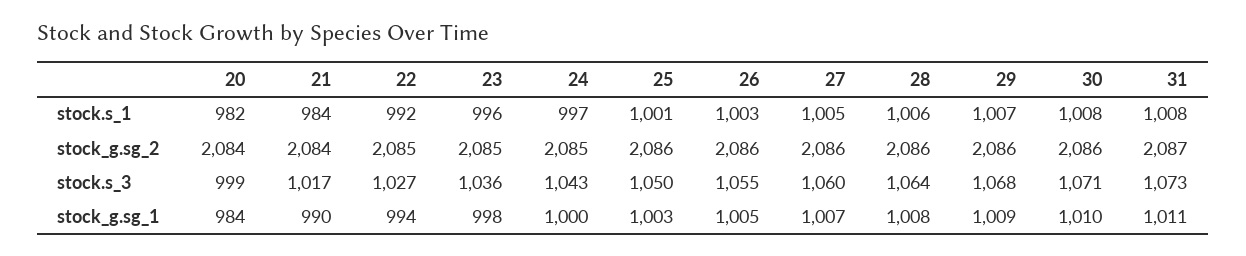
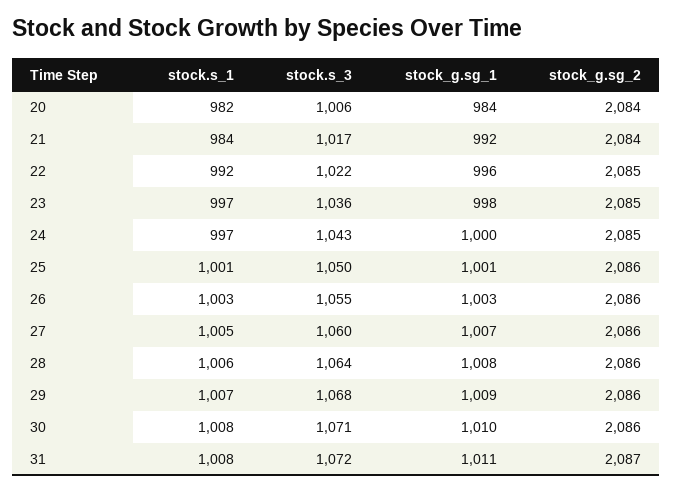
  {
    "20": {
      "stock.s_1": 982,
      "stock_g.sg_2": 2084,
-     "stock.s_3": 999,
+     "stock.s_3": 1006,
      "stock_g.sg_1": 984
    },
    "21": {
      "stock.s_1": 984,
      "stock_g.sg_2": 2084,
      "stock.s_3": 1017,
-     "stock_g.sg_1": 990
+     "stock_g.sg_1": 992
    },
    "22": {
      "stock.s_1": 992,
      "stock_g.sg_2": 2085,
-     "stock.s_3": 1027,
+     "stock.s_3": 1022,
-     "stock_g.sg_1": 994
+     "stock_g.sg_1": 996
    },
    "23": {
-     "stock.s_1": 996,
+     "stock.s_1": 997,
      "stock_g.sg_2": 2085,
      "stock.s_3": 1036,
      "stock_g.sg_1": 998
    },
    "24": {
      "stock.s_1": 997,
      "stock_g.sg_2": 2085,
      "stock.s_3": 1043,
      "stock_g.sg_1": 1000
    },
    "25": {
      "stock.s_1": 1001,
      "stock_g.sg_2": 2086,
      "stock.s_3": 1050,
-     "stock_g.sg_1": 1003
+     "stock_g.sg_1": 1001
    },
    "26": {
      "stock.s_1": 1003,
      "stock_g.sg_2": 2086,
      "stock.s_3": 1055,
-     "stock_g.sg_1": 1005
+     "stock_g.sg_1": 1003
    },
    "27": {
      "stock.s_1": 1005,
      "stock_g.sg_2": 2086,
      "stock.s_3": 1060,
      "stock_g.sg_1": 1007
    },
    "28": {
      "stock.s_1": 1006,
      "stock_g.sg_2": 2086,
      "stock.s_3": 1064,
      "stock_g.sg_1": 1008
    },
    "29": {
      "stock.s_1": 1007,
      "stock_g.sg_2": 2086,
      "stock.s_3": 1068,
      "stock_g.sg_1": 1009
    },
    "30": {
      "stock.s_1": 1008,
      "stock_g.sg_2": 2086,
      "stock.s_3": 1071,
      "stock_g.sg_1": 1010
    },
    "31": {
      "stock.s_1": 1008,
      "stock_g.sg_2": 2087,
-     "stock.s_3": 1073,
+     "stock.s_3": 1072,
      "stock_g.sg_1": 1011
    }
  }

